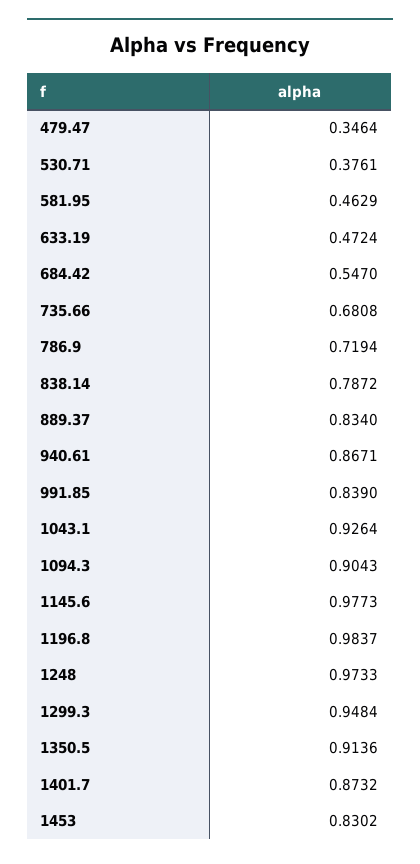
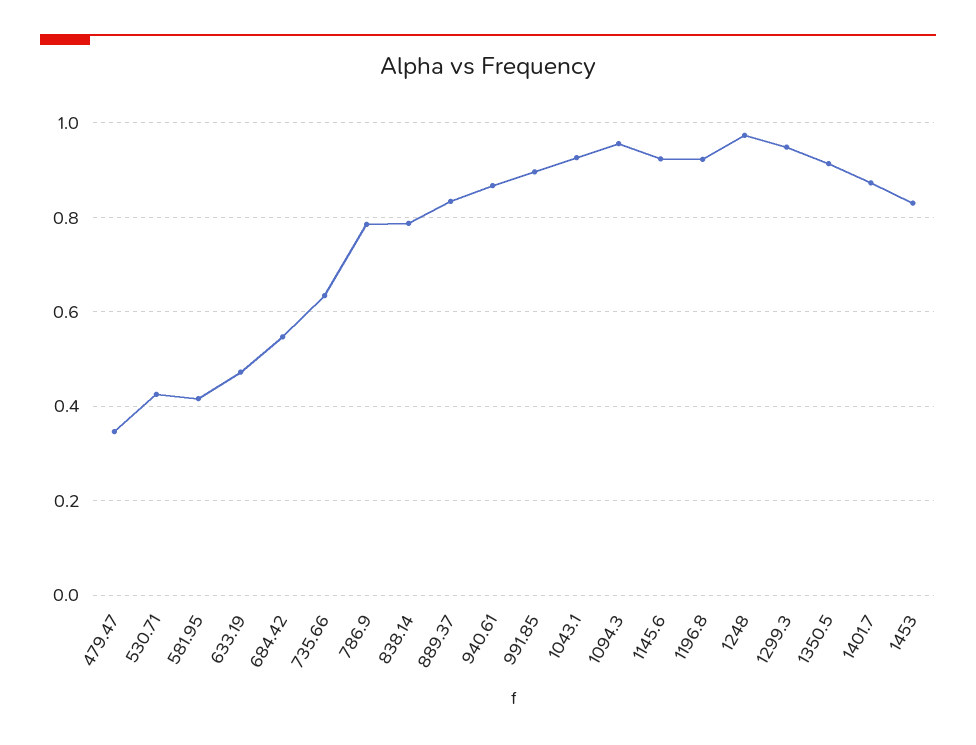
  {
    "479.47": 0.3464,
-   "530.71": 0.3761,
+   "530.71": 0.42,
-   "581.95": 0.4629,
+   "581.95": 0.42,
    "633.19": 0.4724,
    "684.42": 0.547,
-   "735.66": 0.6808,
+   "735.66": 0.64,
-   "786.9": 0.7194,
+   "786.9": 0.78,
    "838.14": 0.7872,
    "889.37": 0.834,
    "940.61": 0.8671,
-   "991.85": 0.839,
+   "991.85": 0.9,
    "1043.1": 0.9264,
-   "1094.3": 0.9043,
+   "1094.3": 0.96,
-   "1145.6": 0.9773,
+   "1145.6": 0.92,
-   "1196.8": 0.9837,
+   "1196.8": 0.92,
    "1248": 0.9733,
    "1299.3": 0.9484,
    "1350.5": 0.9136,
    "1401.7": 0.8732,
    "1453": 0.8302
  }

